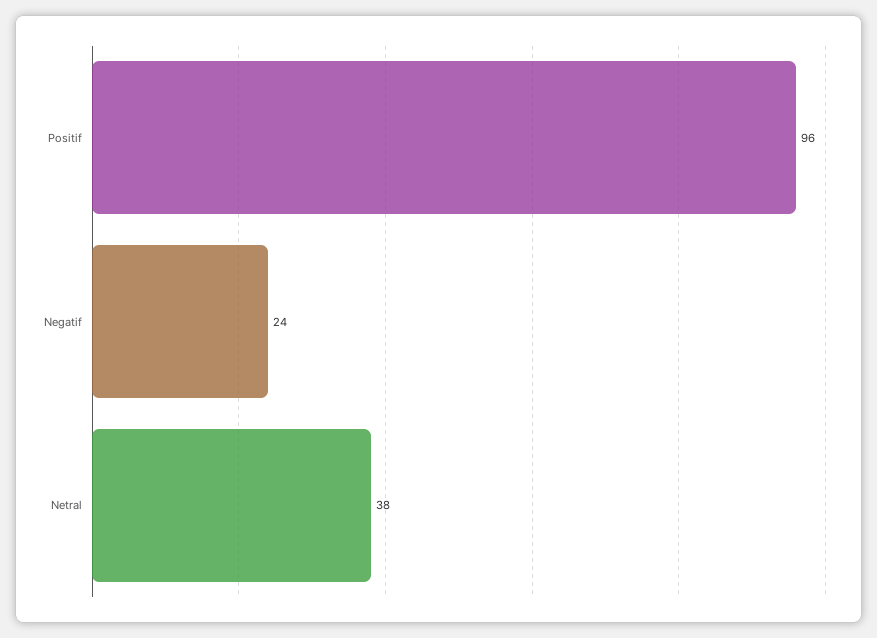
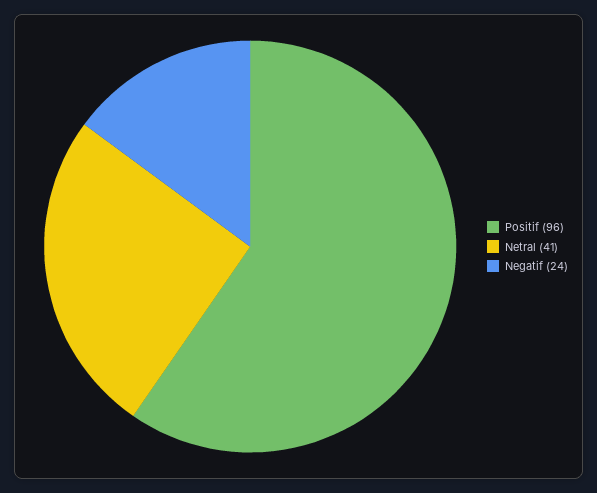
  {
    "Positif": 96,
    "Negatif": 24,
-   "Netral": 38
+   "Netral": 41
  }

